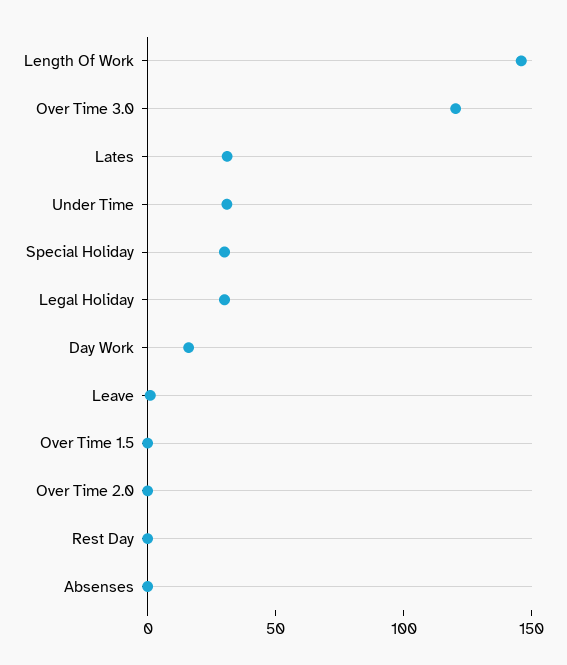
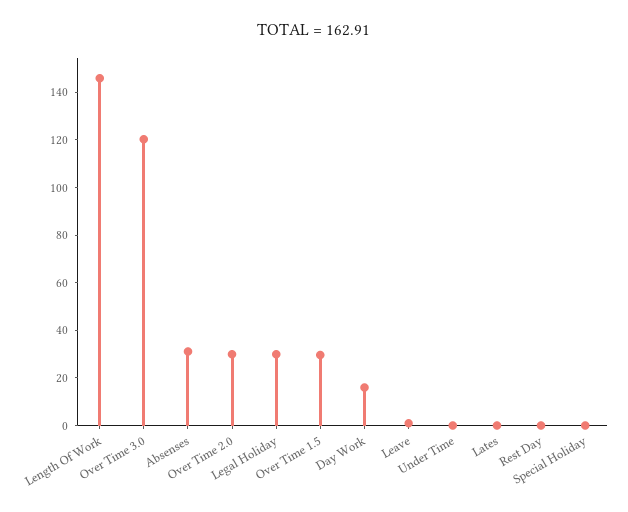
  {
    "Length Of Work": 145,
    "Over Time 3.0": 120,
-   "Lates": 30,
+   "Lates": 0,
-   "Under Time": 30,
+   "Under Time": 0,
-   "Special Holiday": 30,
+   "Special Holiday": 0,
    "Legal Holiday": 30,
    "Day Work": 15,
    "Leave": 0,
-   "Over Time 1.5": 0,
+   "Over Time 1.5": 30,
-   "Over Time 2.0": 0,
+   "Over Time 2.0": 30,
    "Rest Day": 0,
-   "Absenses": 0
+   "Absenses": 30
  }

